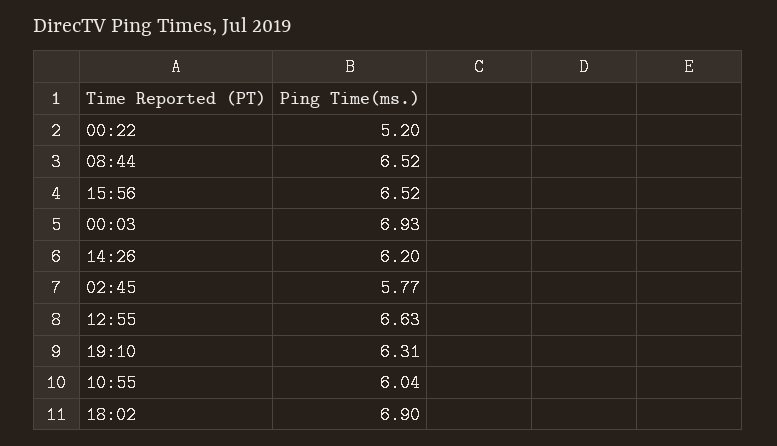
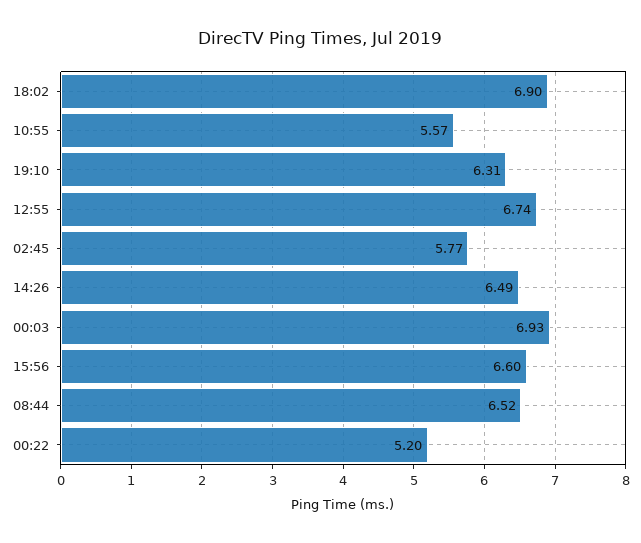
  {
    "00:22": 5.2,
    "08:44": 6.52,
-   "15:56": 6.52,
+   "15:56": 6.6,
    "00:03": 6.93,
-   "14:26": 6.2,
+   "14:26": 6.49,
    "02:45": 5.77,
-   "12:55": 6.63,
+   "12:55": 6.74,
    "19:10": 6.31,
-   "10:55": 6.04,
+   "10:55": 5.57,
    "18:02": 6.9
  }

